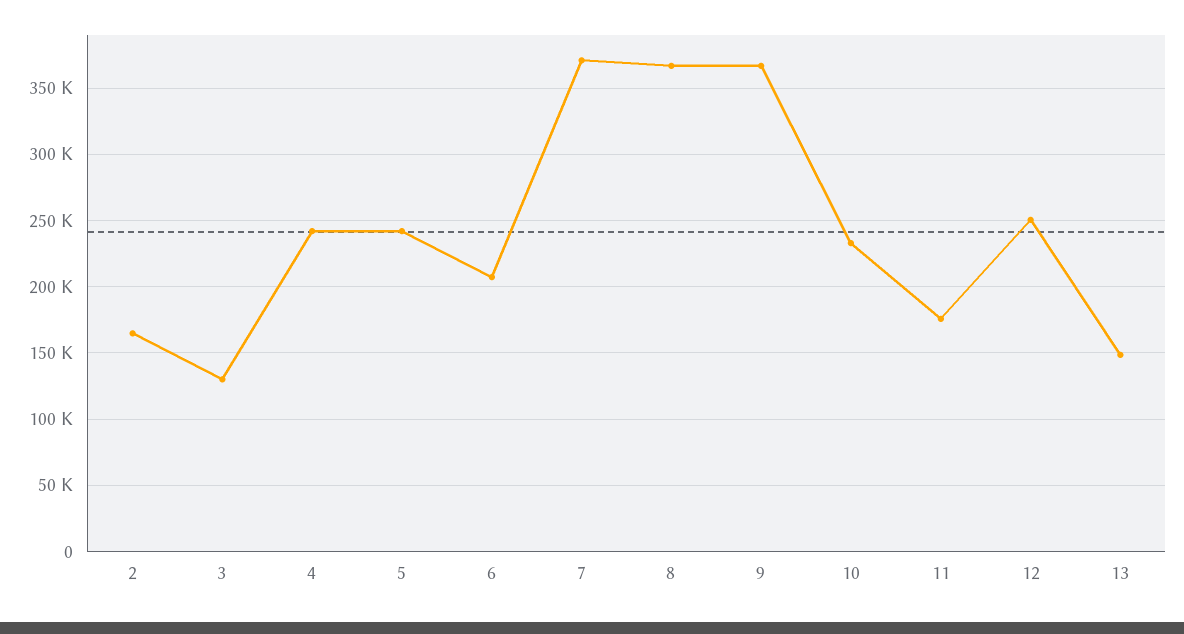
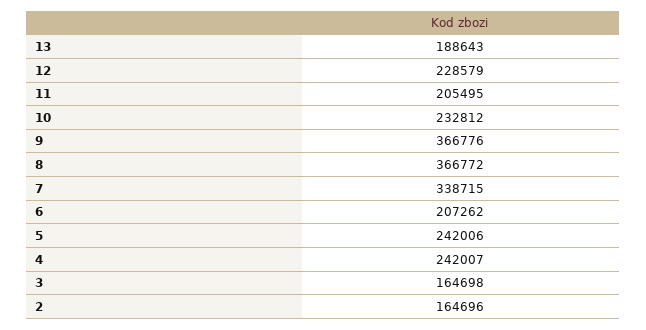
  {
    "2": 164696,
-   "3": 130000,
+   "3": 164698,
    "4": 242007,
    "5": 242006,
    "6": 207262,
-   "7": 370000,
+   "7": 338715,
    "8": 366772,
    "9": 366776,
    "10": 232812,
-   "11": 175000,
+   "11": 205495,
-   "12": 250000,
+   "12": 228579,
-   "13": 150000
+   "13": 188643
  }

